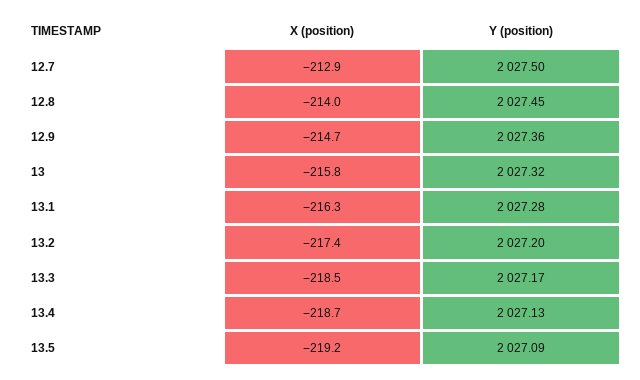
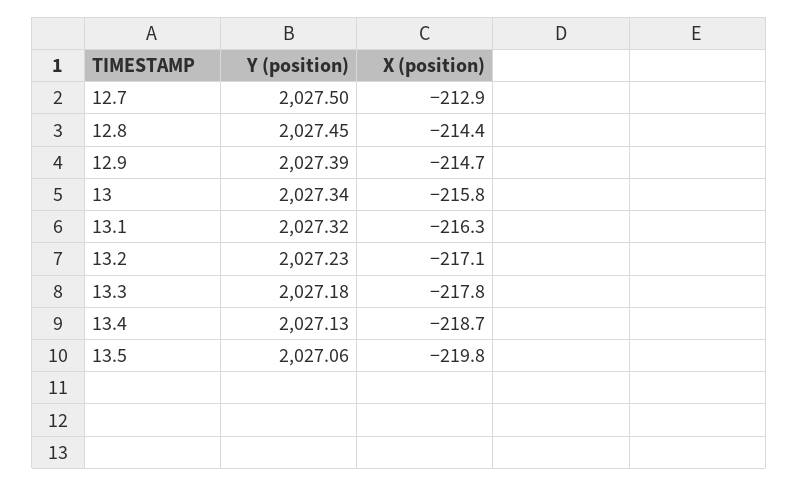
  {
    "X (position)": {
      "12.7": -212.9,
-     "12.8": -214,
+     "12.8": -214.4,
      "12.9": -214.7,
      "13": -215.8,
      "13.1": -216.3,
-     "13.2": -217.4,
+     "13.2": -217.1,
-     "13.3": -218.5,
+     "13.3": -217.8,
      "13.4": -218.7,
-     "13.5": -219.2
+     "13.5": -219.8
    },
    "Y (position)": {
      "12.7": 2027.5,
      "12.8": 2027.45,
-     "12.9": 2027.36,
+     "12.9": 2027.39,
-     "13": 2027.32,
+     "13": 2027.34,
-     "13.1": 2027.28,
+     "13.1": 2027.32,
-     "13.2": 2027.2,
+     "13.2": 2027.23,
-     "13.3": 2027.17,
+     "13.3": 2027.18,
      "13.4": 2027.13,
-     "13.5": 2027.09
+     "13.5": 2027.06
    }
  }

